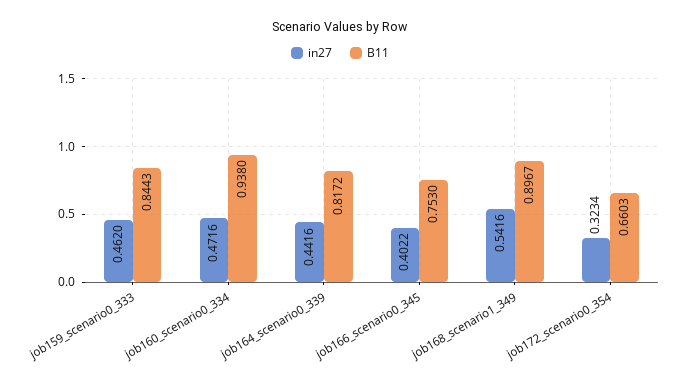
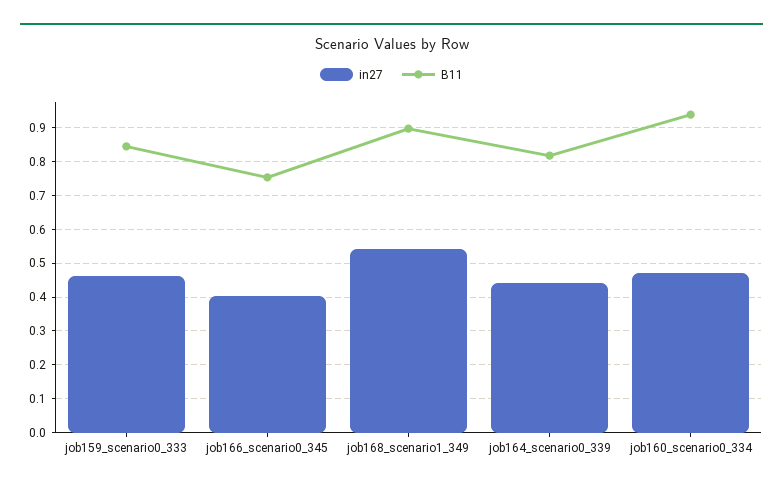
  {
    "in27": {
      "job159_scenario0_333": 0.462,
      "job160_scenario0_334": 0.4716,
      "job164_scenario0_339": 0.4416,
      "job166_scenario0_345": 0.4022,
-     "job168_scenario1_349": 0.5416,
+     "job168_scenario1_349": 0.5416
-     "job172_scenario0_354": 0.3234
    },
    "B11": {
      "job159_scenario0_333": 0.8443,
      "job160_scenario0_334": 0.938,
      "job164_scenario0_339": 0.8172,
      "job166_scenario0_345": 0.753,
-     "job168_scenario1_349": 0.8967,
+     "job168_scenario1_349": 0.8967
-     "job172_scenario0_354": 0.6603
    }
  }

